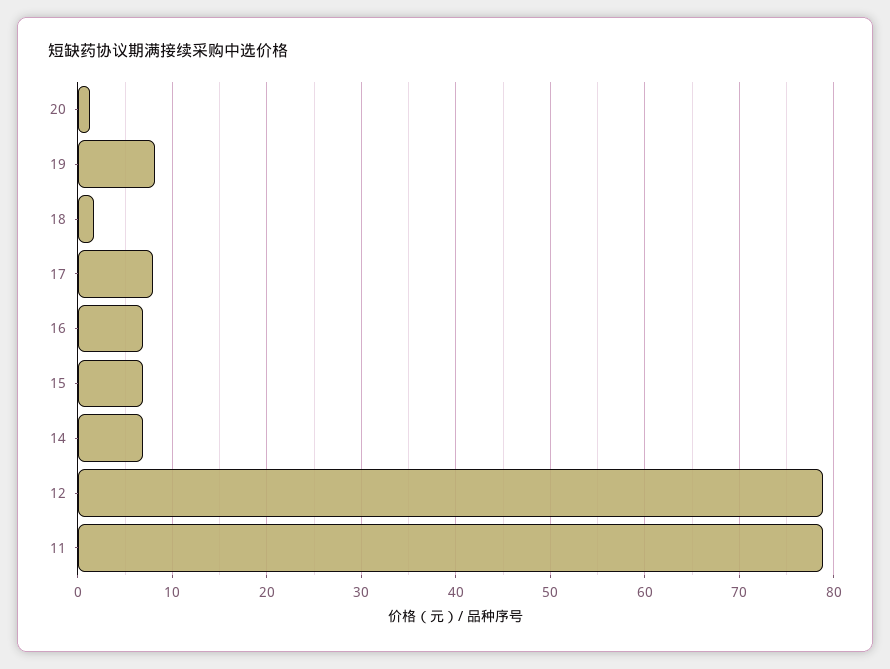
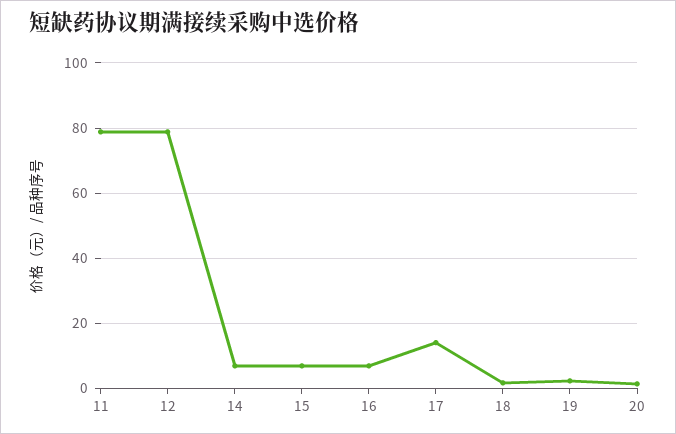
  {
    "20": 1,
-   "19": 8,
+   "19": 2,
    "18": 2,
-   "17": 8,
+   "17": 14,
    "16": 7,
    "15": 7,
    "14": 7,
    "12": 79,
    "11": 79
  }

